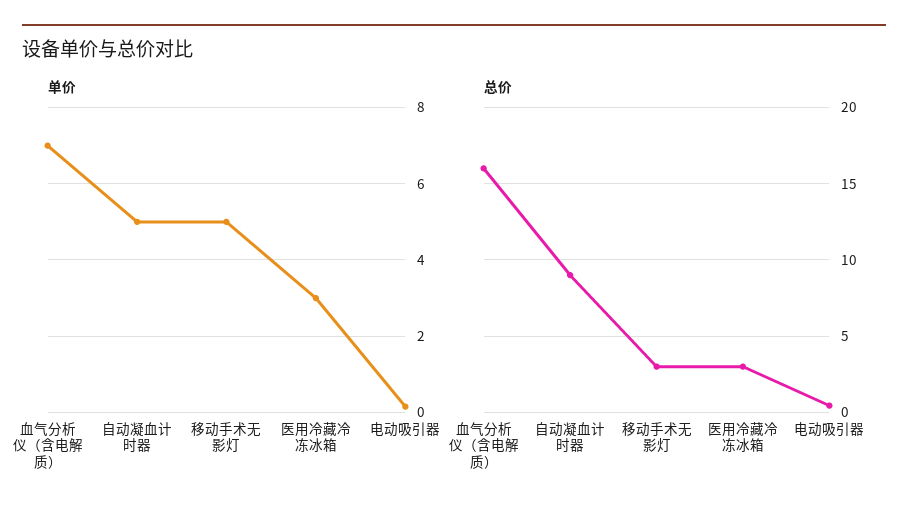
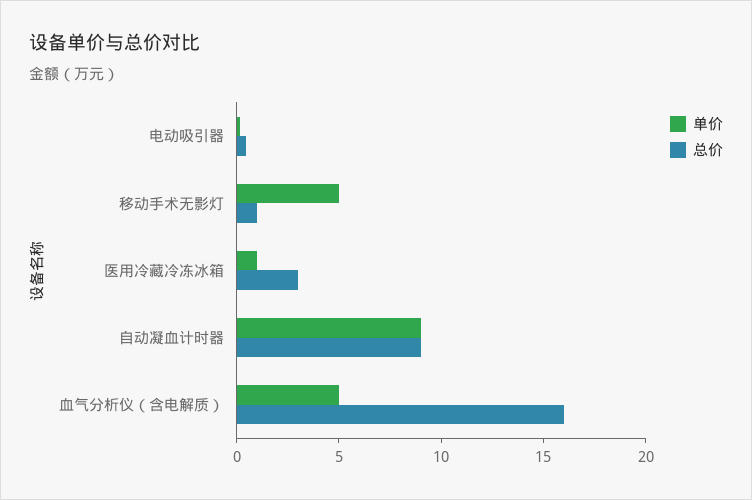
  {
    "单价": {
-     "血气分析仪（含电解质）": 7,
+     "血气分析仪（含电解质）": 5,
-     "自动凝血计时器": 5,
+     "自动凝血计时器": 9,
      "移动手术无影灯": 5,
-     "医用冷藏冷冻冰箱": 3,
+     "医用冷藏冷冻冰箱": 1,
      "电动吸引器": 0.2
    },
    "总价": {
      "血气分析仪（含电解质）": 16,
      "自动凝血计时器": 9,
-     "移动手术无影灯": 3,
+     "移动手术无影灯": 1,
      "医用冷藏冷冻冰箱": 3,
      "电动吸引器": 0.5
    }
  }

